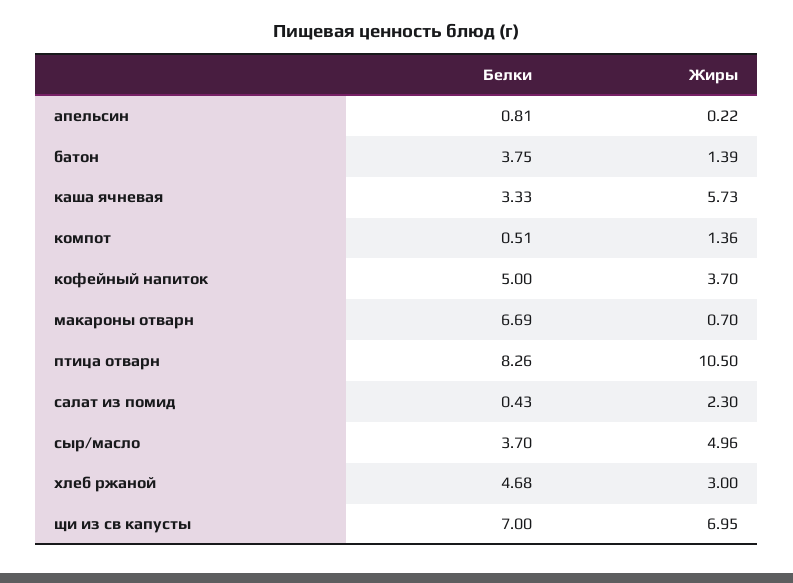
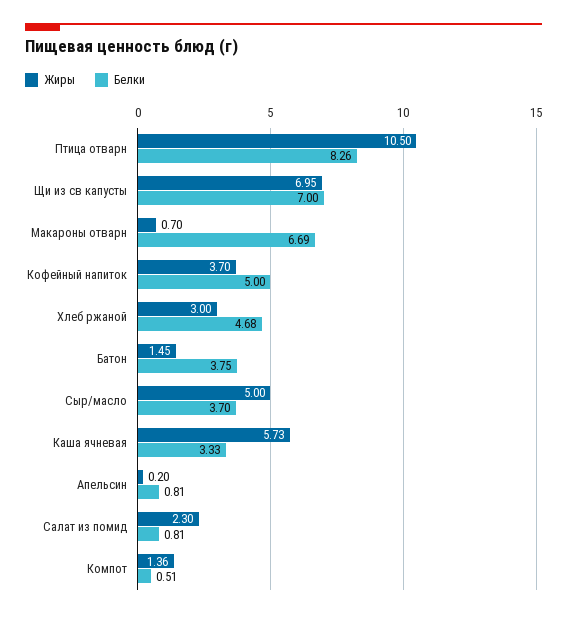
  {
    "Белки": {
      "апельсин": 0.81,
      "батон": 3.75,
      "каша ячневая": 3.33,
      "компот": 0.51,
      "кофейный напиток": 5,
      "макароны отварн": 6.69,
      "птица отварн": 8.26,
-     "салат из помид": 0.43,
+     "салат из помид": 0.81,
      "сыр/масло": 3.7,
      "хлеб ржаной": 4.68,
      "щи из св капусты": 7
    },
    "Жиры": {
-     "апельсин": 0.22,
+     "апельсин": 0.2,
-     "батон": 1.39,
+     "батон": 1.45,
      "каша ячневая": 5.73,
      "компот": 1.36,
      "кофейный напиток": 3.7,
      "макароны отварн": 0.7,
      "птица отварн": 10.5,
      "салат из помид": 2.3,
-     "сыр/масло": 4.96,
+     "сыр/масло": 5,
      "хлеб ржаной": 3,
      "щи из св капусты": 6.95
    }
  }

